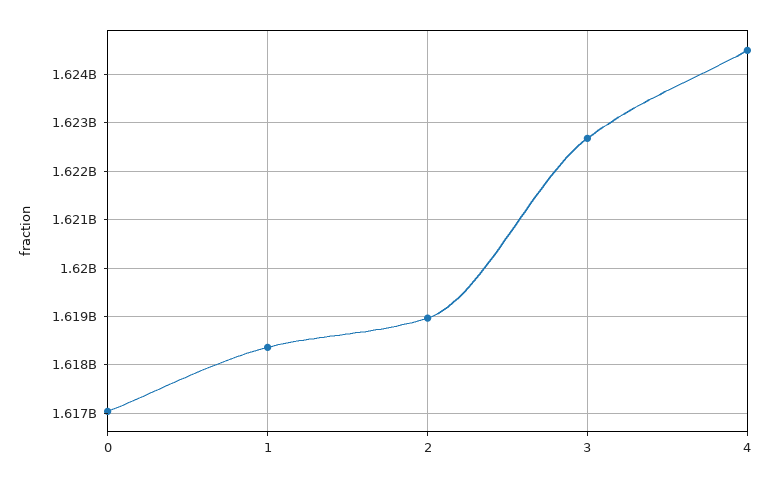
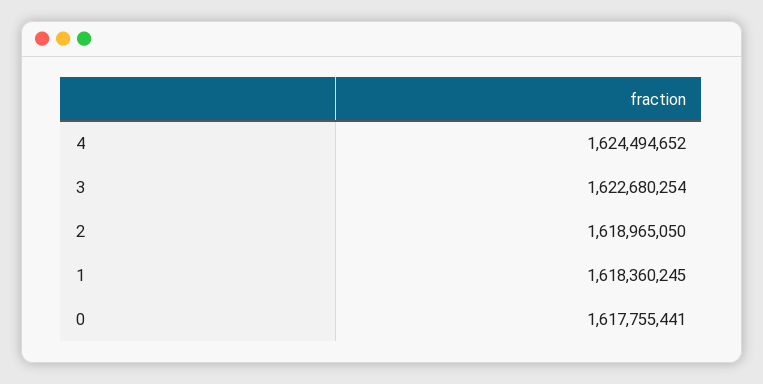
  {
-   "0": 1617000000,
+   "0": 1617755441,
    "1": 1618360245,
    "2": 1618965050,
    "3": 1622680254,
    "4": 1624494652
  }

